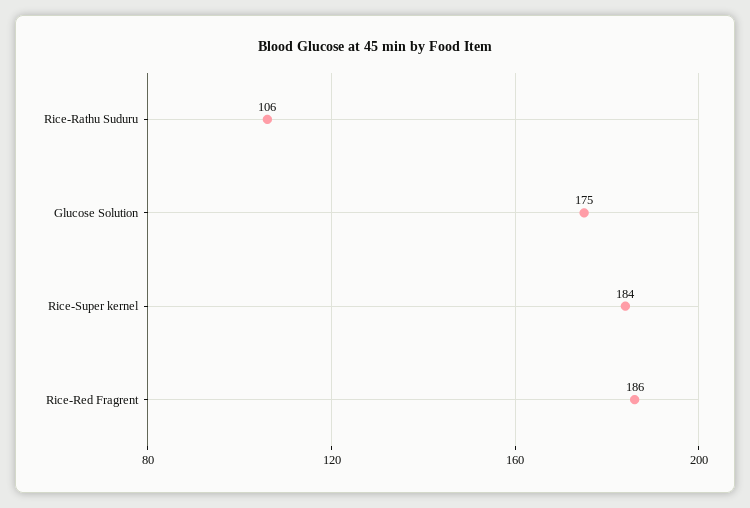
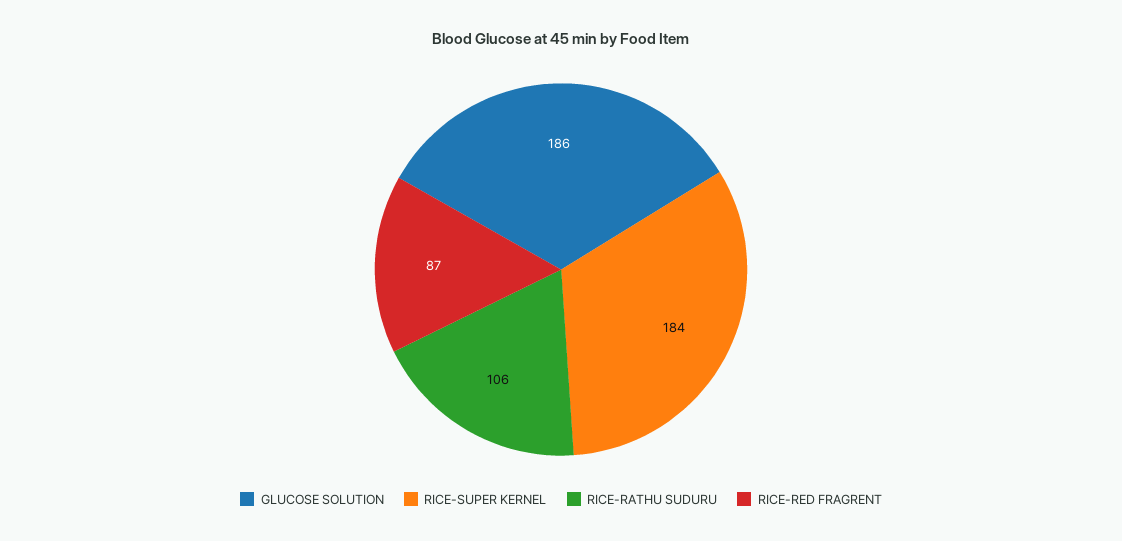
  {
    "Rice-Rathu Suduru": 106,
-   "Glucose Solution": 175,
+   "Glucose Solution": 186,
    "Rice-Super kernel": 184,
-   "Rice-Red Fragrent": 186
+   "Rice-Red Fragrent": 87
  }

